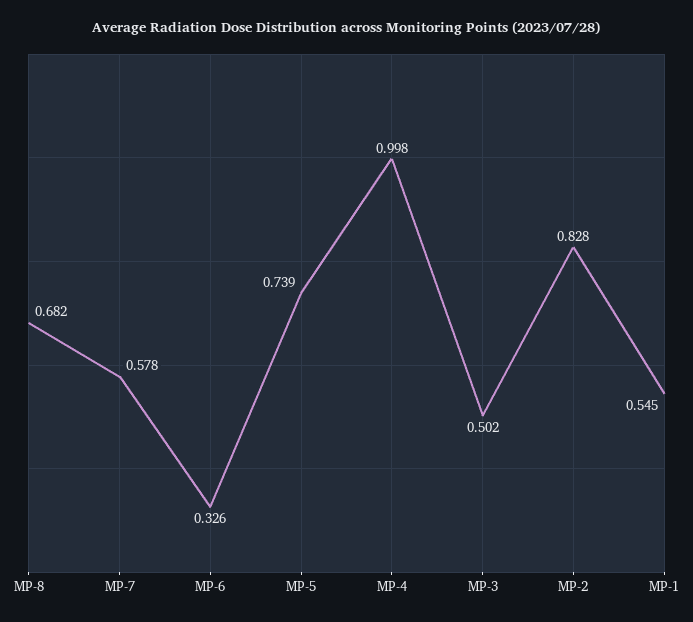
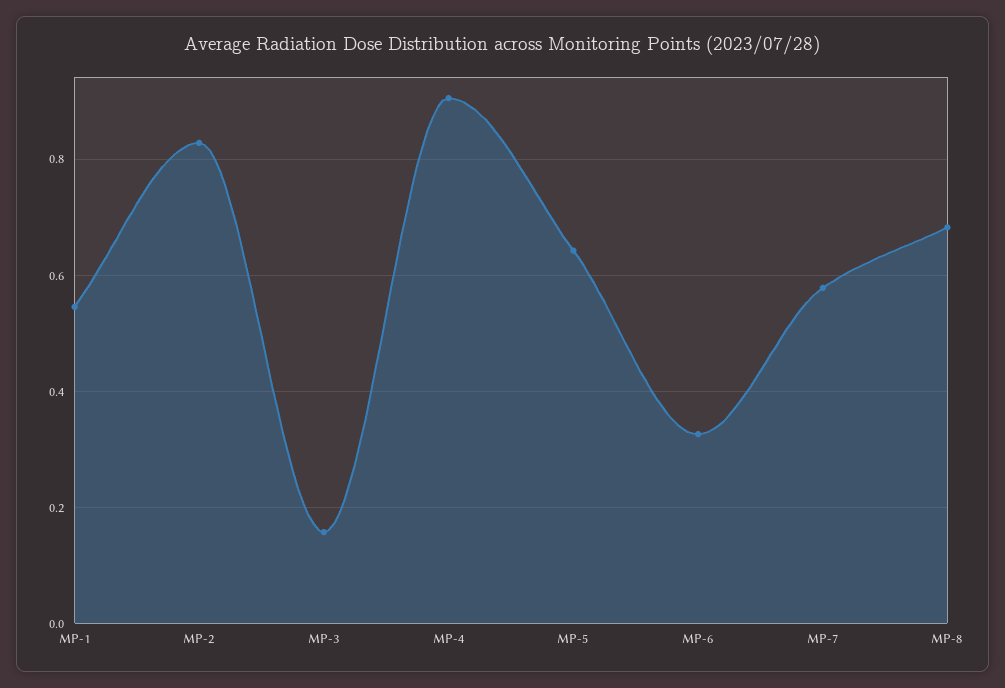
  {
    "MP-8": 0.682,
    "MP-7": 0.578,
    "MP-6": 0.326,
-   "MP-5": 0.739,
+   "MP-5": 0.64,
-   "MP-4": 0.998,
+   "MP-4": 0.9,
-   "MP-3": 0.502,
+   "MP-3": 0.16,
    "MP-2": 0.828,
    "MP-1": 0.545
  }

